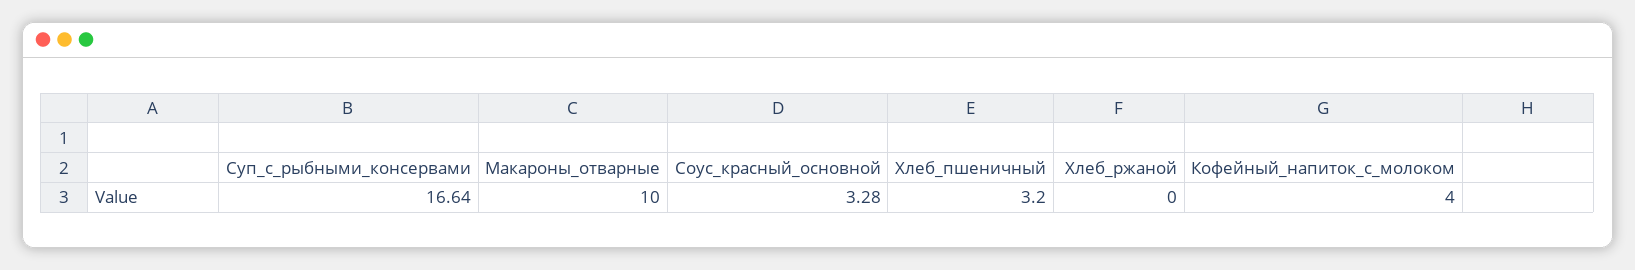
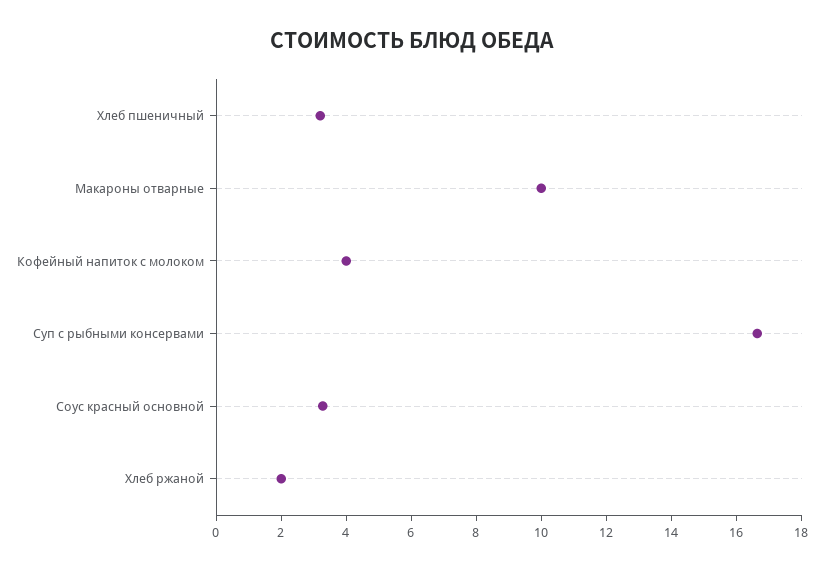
  {
    "Суп_с_рыбными_консервами": 16.64,
    "Макароны_отварные": 10,
    "Соус_красный_основной": 3.28,
    "Хлеб_пшеничный": 3.2,
-   "Хлеб_ржаной": 0,
+   "Хлеб_ржаной": 2,
    "Кофейный_напиток_с_молоком": 4
  }

